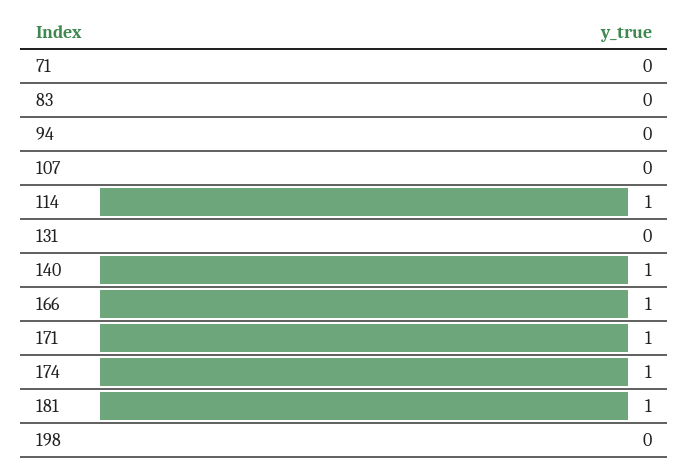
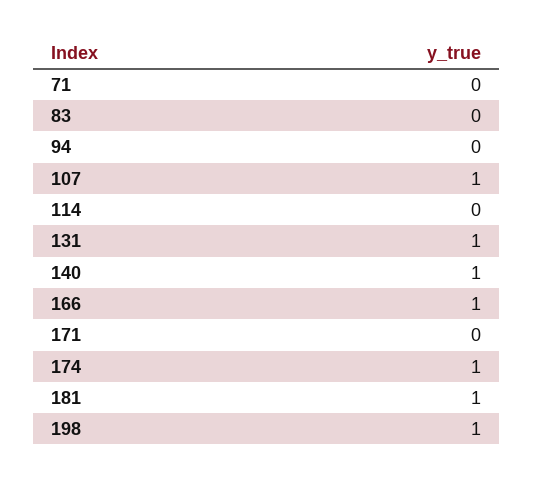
  {
    "71": 0,
    "83": 0,
    "94": 0,
-   "107": 0,
+   "107": 1,
-   "114": 1,
+   "114": 0,
-   "131": 0,
+   "131": 1,
    "140": 1,
    "166": 1,
-   "171": 1,
+   "171": 0,
    "174": 1,
    "181": 1,
-   "198": 0
+   "198": 1
  }

